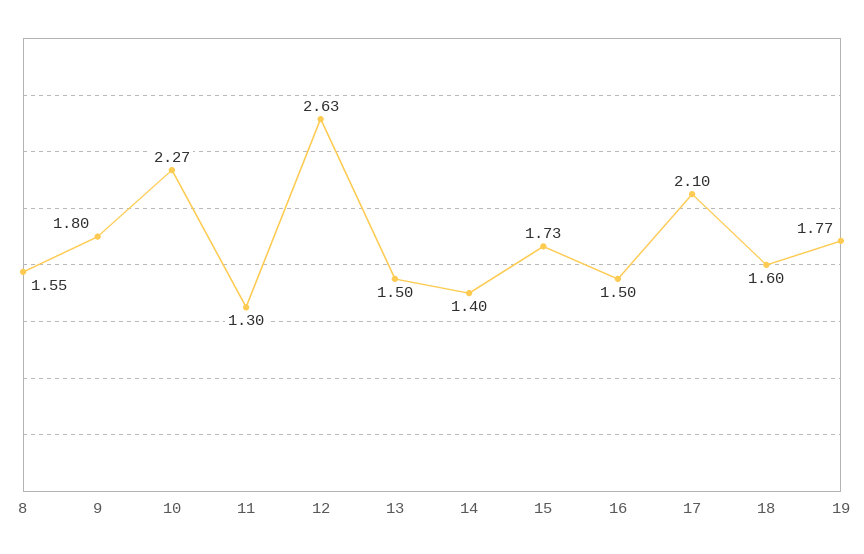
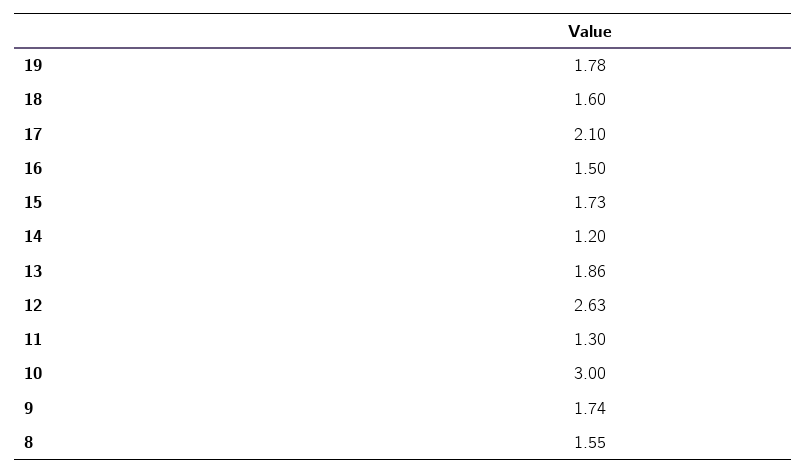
  {
    "8": 1.55,
-   "9": 1.8,
+   "9": 1.74,
-   "10": 2.27,
+   "10": 3,
    "11": 1.3,
    "12": 2.63,
-   "13": 1.5,
+   "13": 1.86,
-   "14": 1.4,
+   "14": 1.2,
    "15": 1.73,
    "16": 1.5,
    "17": 2.1,
    "18": 1.6,
-   "19": 1.77
+   "19": 1.78
  }

